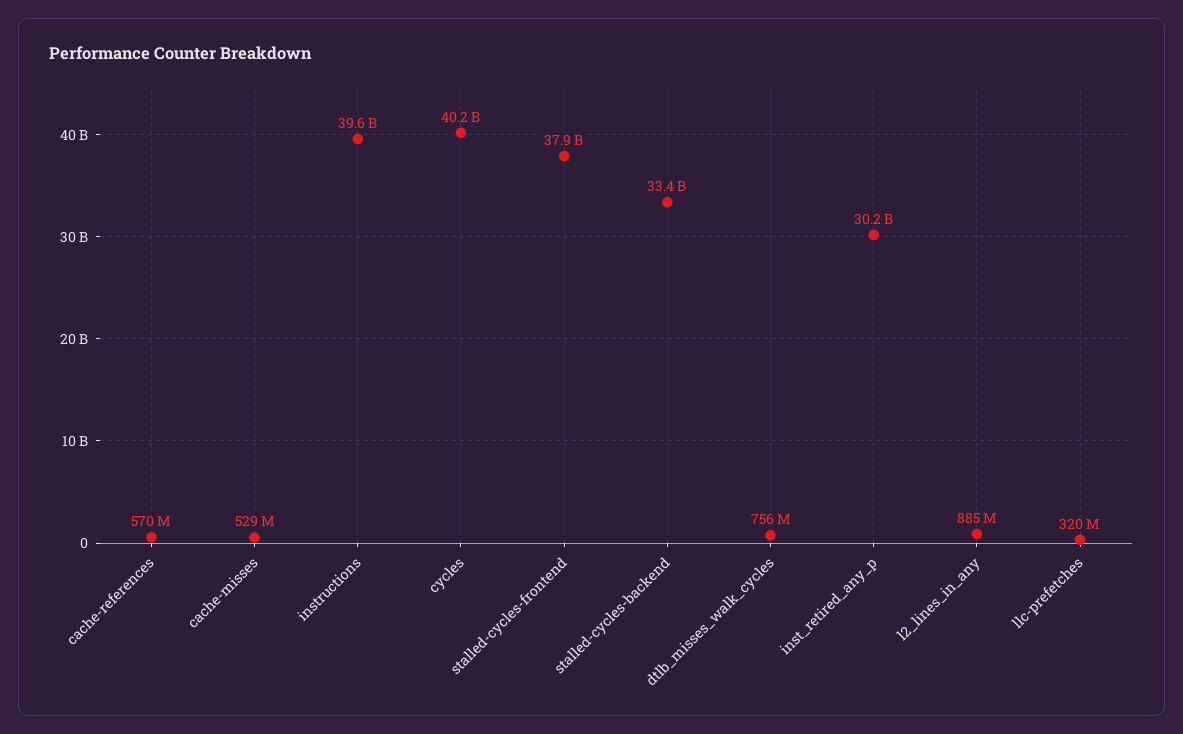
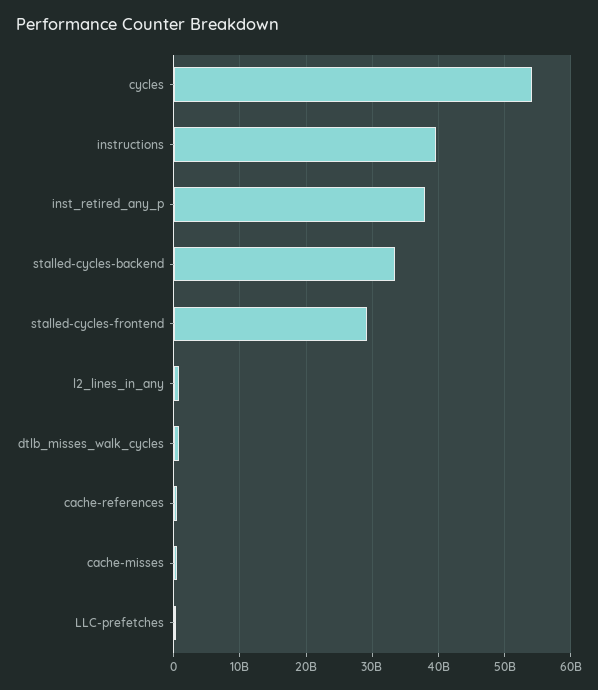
  {
    "cache-references": 570000000,
    "cache-misses": 529000000,
    "instructions": 39600000000,
-   "cycles": 40200000000,
+   "cycles": 54000000000,
-   "stalled-cycles-frontend": 37900000000,
+   "stalled-cycles-frontend": 29000000000,
    "stalled-cycles-backend": 33400000000,
    "dtlb_misses_walk_cycles": 756000000,
-   "inst_retired_any_p": 30200000000,
+   "inst_retired_any_p": 38000000000,
    "l2_lines_in_any": 885000000,
    "llc-prefetches": 320000000
  }

